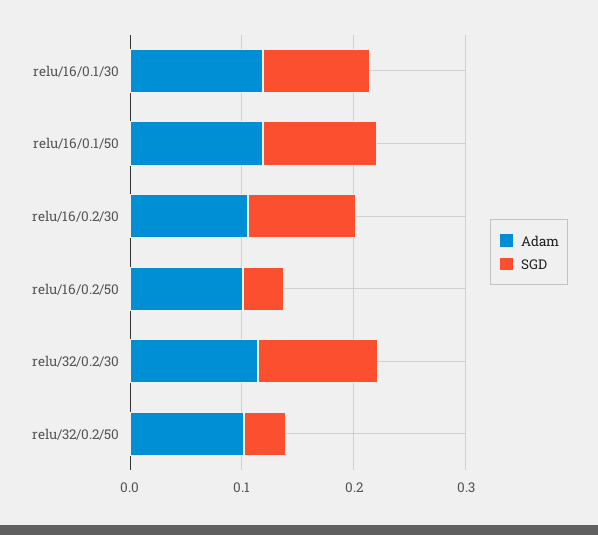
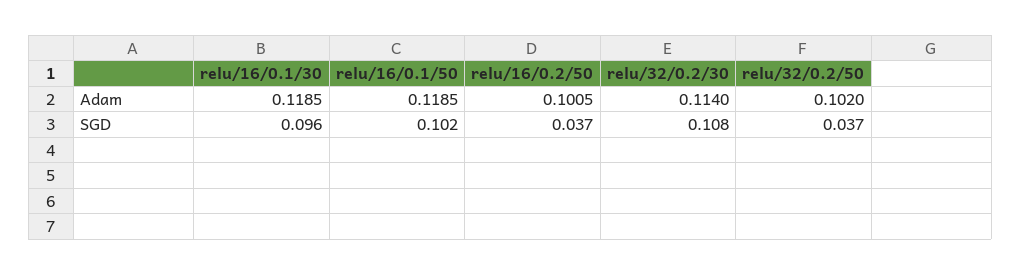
  {
    "Adam": {
      "relu/16/0.1/30": 0.1185,
      "relu/16/0.1/50": 0.1185,
-     "relu/16/0.2/30": 0.1,
      "relu/16/0.2/50": 0.1005,
      "relu/32/0.2/30": 0.114,
      "relu/32/0.2/50": 0.102
    },
    "SGD": {
      "relu/16/0.1/30": 0.096,
      "relu/16/0.1/50": 0.102,
-     "relu/16/0.2/30": 0.1,
      "relu/16/0.2/50": 0.037,
      "relu/32/0.2/30": 0.108,
      "relu/32/0.2/50": 0.037
    }
  }

